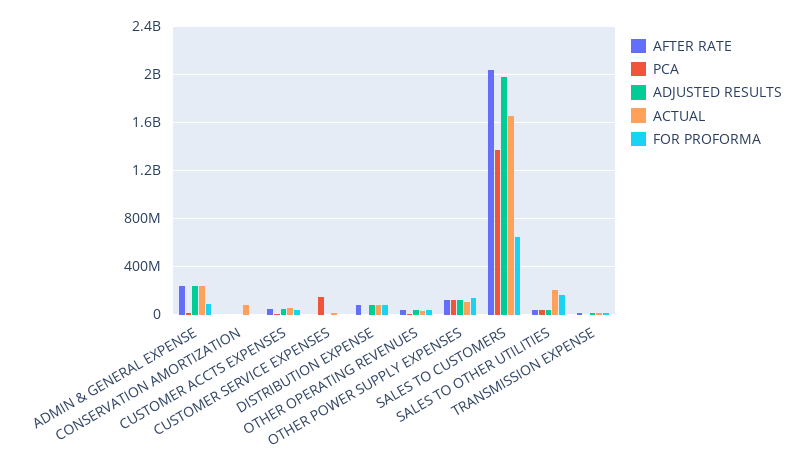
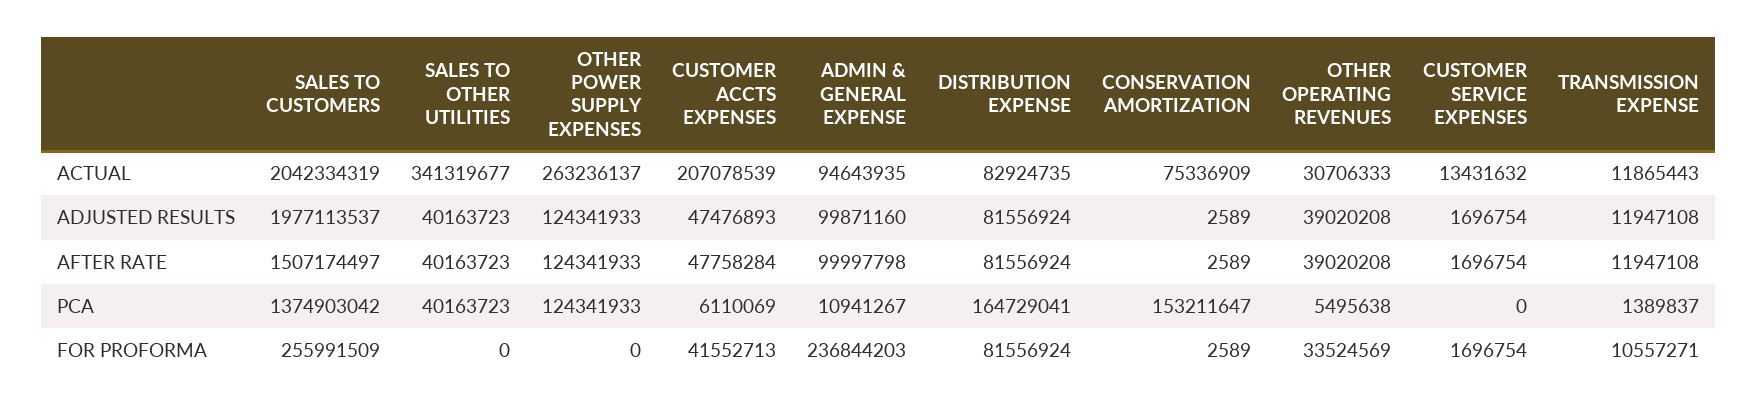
  {
    "AFTER RATE": {
-     "ADMIN & GENERAL EXPENSE": 250000000,
+     "ADMIN & GENERAL EXPENSE": 99997798,
      "CONSERVATION AMORTIZATION": 2589,
      "CUSTOMER ACCTS EXPENSES": 47758284,
      "CUSTOMER SERVICE EXPENSES": 1696754,
      "DISTRIBUTION EXPENSE": 81556924,
      "OTHER OPERATING REVENUES": 39020208,
      "OTHER POWER SUPPLY EXPENSES": 124341933,
-     "SALES TO CUSTOMERS": 2050000000,
+     "SALES TO CUSTOMERS": 1507174497,
      "SALES TO OTHER UTILITIES": 40163723,
      "TRANSMISSION EXPENSE": 11947108
    },
    "PCA": {
      "ADMIN & GENERAL EXPENSE": 10941267,
-     "CONSERVATION AMORTIZATION": 0,
+     "CONSERVATION AMORTIZATION": 153211647,
      "CUSTOMER ACCTS EXPENSES": 6110069,
-     "CUSTOMER SERVICE EXPENSES": 150000000,
+     "CUSTOMER SERVICE EXPENSES": 0,
-     "DISTRIBUTION EXPENSE": 0,
+     "DISTRIBUTION EXPENSE": 164729041,
      "OTHER OPERATING REVENUES": 5495638,
      "OTHER POWER SUPPLY EXPENSES": 124341933,
      "SALES TO CUSTOMERS": 1374903042,
      "SALES TO OTHER UTILITIES": 40163723,
      "TRANSMISSION EXPENSE": 1389837
    },
    "ADJUSTED RESULTS": {
-     "ADMIN & GENERAL EXPENSE": 250000000,
+     "ADMIN & GENERAL EXPENSE": 99871160,
      "CONSERVATION AMORTIZATION": 2589,
      "CUSTOMER ACCTS EXPENSES": 47476893,
      "CUSTOMER SERVICE EXPENSES": 1696754,
      "DISTRIBUTION EXPENSE": 81556924,
      "OTHER OPERATING REVENUES": 39020208,
      "OTHER POWER SUPPLY EXPENSES": 124341933,
      "SALES TO CUSTOMERS": 1977113537,
      "SALES TO OTHER UTILITIES": 40163723,
      "TRANSMISSION EXPENSE": 11947108
    },
    "ACTUAL": {
-     "ADMIN & GENERAL EXPENSE": 250000000,
+     "ADMIN & GENERAL EXPENSE": 94643935,
      "CONSERVATION AMORTIZATION": 75336909,
-     "CUSTOMER ACCTS EXPENSES": 50000000,
+     "CUSTOMER ACCTS EXPENSES": 207078539,
      "CUSTOMER SERVICE EXPENSES": 13431632,
      "DISTRIBUTION EXPENSE": 82924735,
      "OTHER OPERATING REVENUES": 30706333,
-     "OTHER POWER SUPPLY EXPENSES": 100000000,
+     "OTHER POWER SUPPLY EXPENSES": 263236137,
-     "SALES TO CUSTOMERS": 1650000000,
+     "SALES TO CUSTOMERS": 2042334319,
-     "SALES TO OTHER UTILITIES": 200000000,
+     "SALES TO OTHER UTILITIES": 341319677,
      "TRANSMISSION EXPENSE": 11865443
    },
    "FOR PROFORMA": {
-     "ADMIN & GENERAL EXPENSE": 100000000,
+     "ADMIN & GENERAL EXPENSE": 236844203,
      "CONSERVATION AMORTIZATION": 2589,
      "CUSTOMER ACCTS EXPENSES": 41552713,
      "CUSTOMER SERVICE EXPENSES": 1696754,
      "DISTRIBUTION EXPENSE": 81556924,
      "OTHER OPERATING REVENUES": 33524569,
-     "OTHER POWER SUPPLY EXPENSES": 150000000,
+     "OTHER POWER SUPPLY EXPENSES": 0,
-     "SALES TO CUSTOMERS": 650000000,
+     "SALES TO CUSTOMERS": 255991509,
-     "SALES TO OTHER UTILITIES": 150000000,
+     "SALES TO OTHER UTILITIES": 0,
      "TRANSMISSION EXPENSE": 10557271
    }
  }

